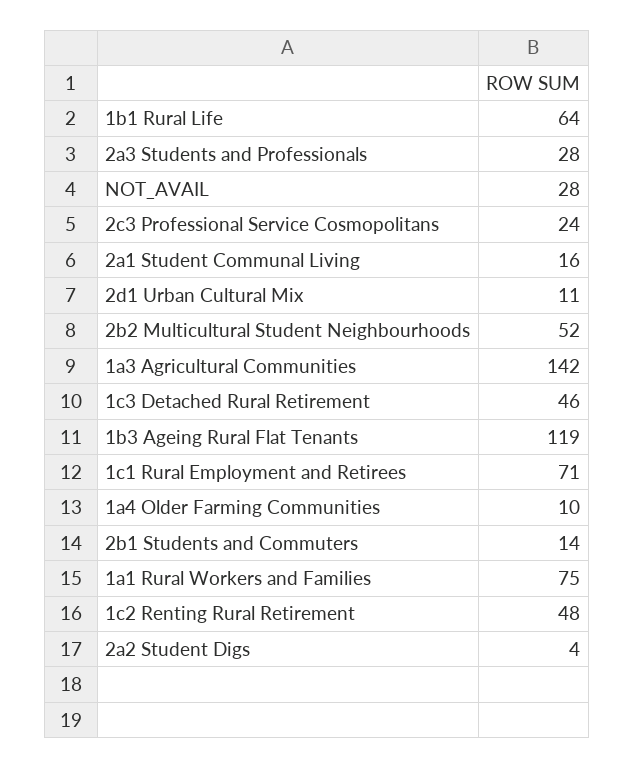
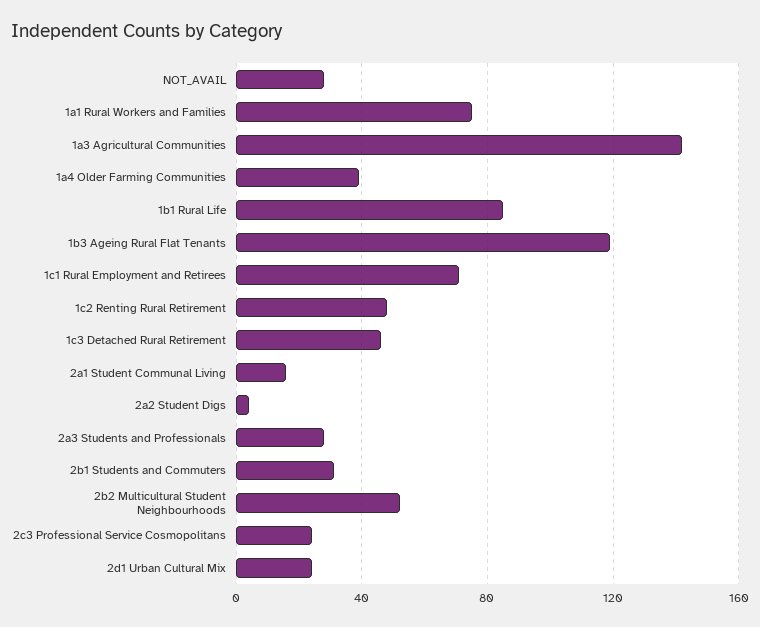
  {
-   "1b1 Rural Life": 64,
+   "1b1 Rural Life": 85,
    "2a3 Students and Professionals": 28,
    "NOT_AVAIL": 28,
    "2c3 Professional Service Cosmopolitans": 24,
    "2a1 Student Communal Living": 16,
-   "2d1 Urban Cultural Mix": 11,
+   "2d1 Urban Cultural Mix": 25,
    "2b2 Multicultural Student Neighbourhoods": 52,
    "1a3 Agricultural Communities": 142,
    "1c3 Detached Rural Retirement": 46,
    "1b3 Ageing Rural Flat Tenants": 119,
    "1c1 Rural Employment and Retirees": 71,
-   "1a4 Older Farming Communities": 10,
+   "1a4 Older Farming Communities": 40,
-   "2b1 Students and Commuters": 14,
+   "2b1 Students and Commuters": 30,
    "1a1 Rural Workers and Families": 75,
    "1c2 Renting Rural Retirement": 48,
    "2a2 Student Digs": 4
  }

